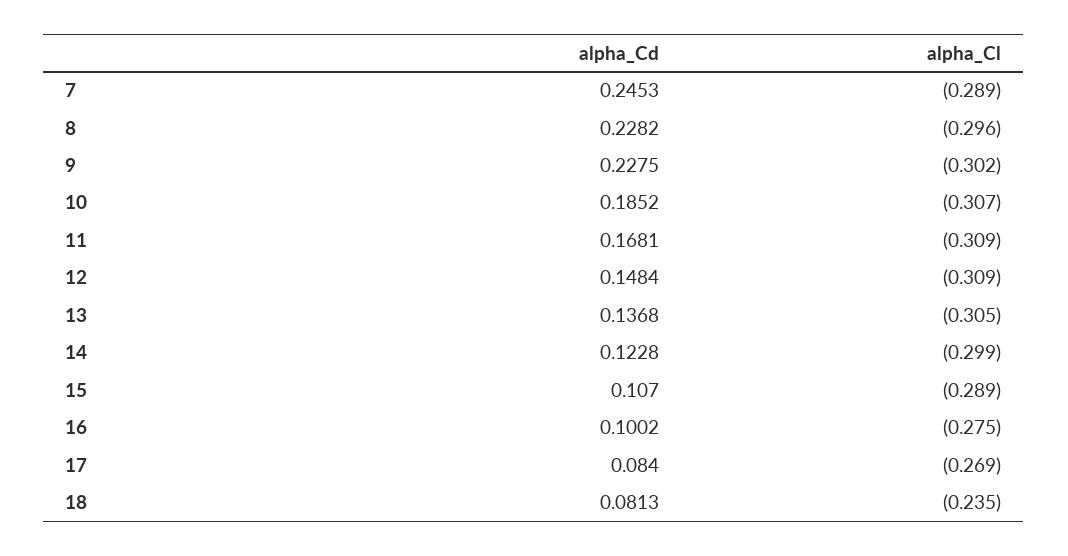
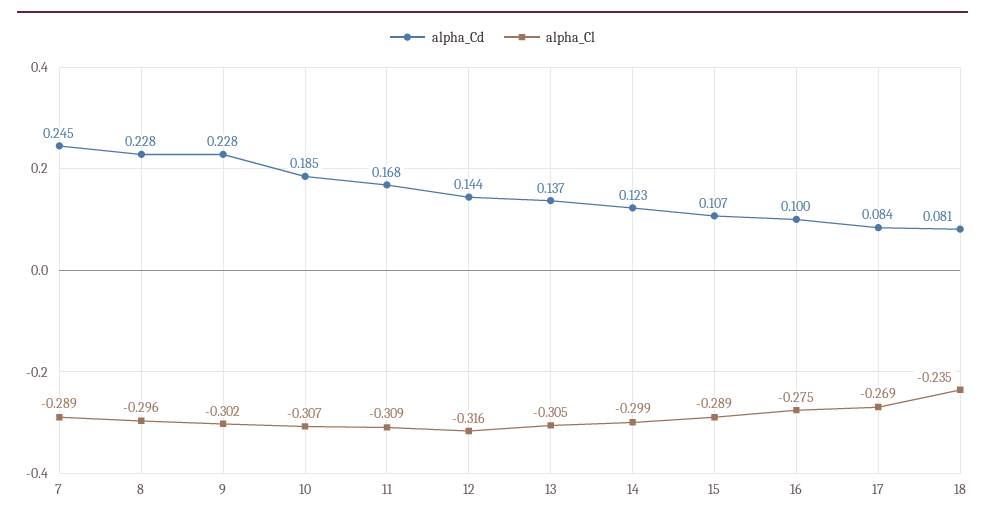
  {
    "alpha_Cd": {
      "7": 0.2453,
      "8": 0.2282,
      "9": 0.2275,
      "10": 0.1852,
      "11": 0.1681,
-     "12": 0.1484,
+     "12": 0.144,
      "13": 0.1368,
      "14": 0.1228,
      "15": 0.107,
      "16": 0.1002,
      "17": 0.084,
      "18": 0.0813
    },
    "alpha_Cl": {
      "7": -0.289,
      "8": -0.296,
      "9": -0.302,
      "10": -0.307,
      "11": -0.309,
-     "12": -0.309,
+     "12": -0.316,
      "13": -0.305,
      "14": -0.299,
      "15": -0.289,
      "16": -0.275,
      "17": -0.269,
      "18": -0.235
    }
  }

